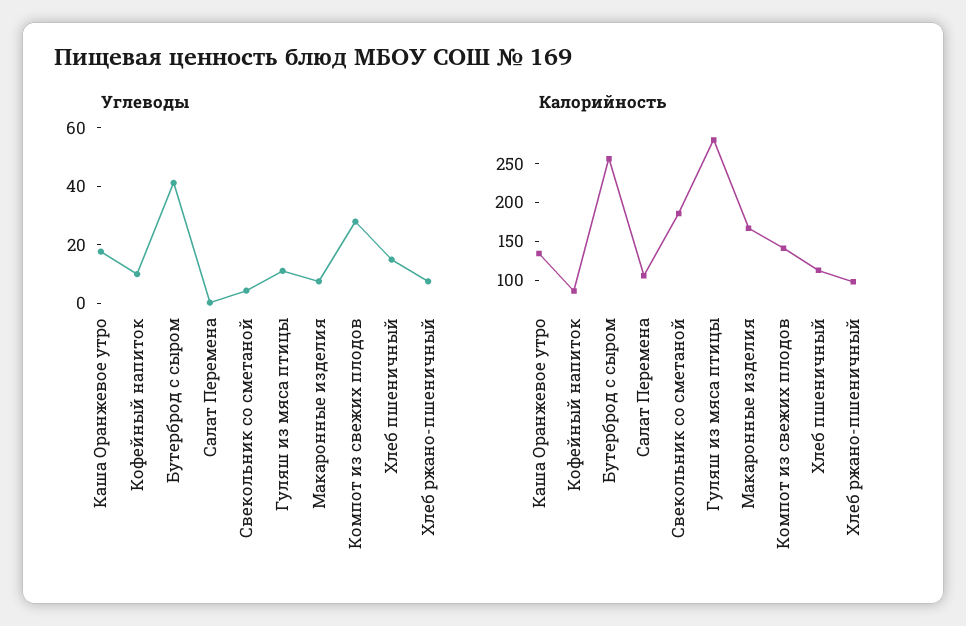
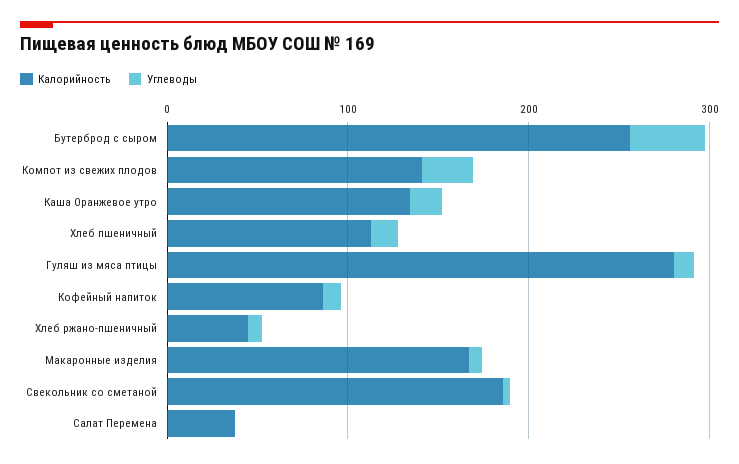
  {
    "Углеводы": {
      "Каша Оранжевое утро": 20,
      "Кофейный напиток": 10,
      "Бутерброд с сыром": 40,
      "Салат Перемена": 0,
      "Свекольник со сметаной": 5,
      "Гуляш из мяса птицы": 10,
      "Макаронные изделия": 5,
      "Компот из свежих плодов": 30,
      "Хлеб пшеничный": 15,
      "Хлеб ржано-пшеничный": 5
    },
    "Калорийность": {
      "Каша Оранжевое утро": 140,
      "Кофейный напиток": 80,
      "Бутерброд с сыром": 260,
-     "Салат Перемена": 100,
+     "Салат Перемена": 40,
      "Свекольник со сметаной": 180,
      "Гуляш из мяса птицы": 280,
      "Макаронные изделия": 160,
      "Компот из свежих плодов": 140,
      "Хлеб пшеничный": 120,
-     "Хлеб ржано-пшеничный": 100
+     "Хлеб ржано-пшеничный": 40
    }
  }

